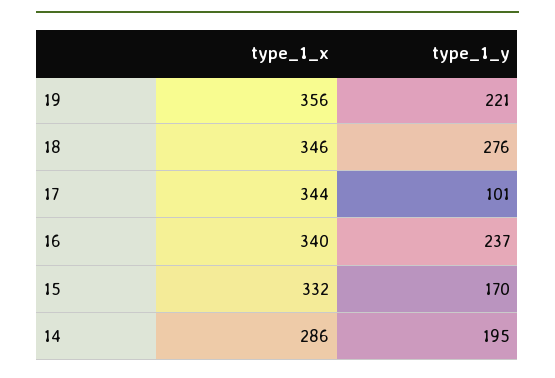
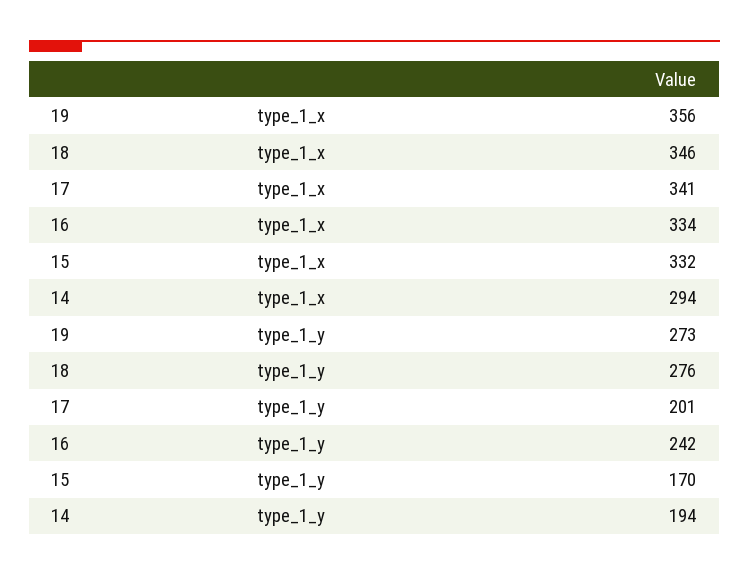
  {
    "type_1_x": {
      "19": 356,
      "18": 346,
-     "17": 344,
+     "17": 341,
-     "16": 340,
+     "16": 334,
      "15": 332,
-     "14": 286
+     "14": 294
    },
    "type_1_y": {
-     "19": 221,
+     "19": 273,
      "18": 276,
-     "17": 101,
+     "17": 201,
-     "16": 237,
+     "16": 242,
      "15": 170,
-     "14": 195
+     "14": 194
    }
  }

